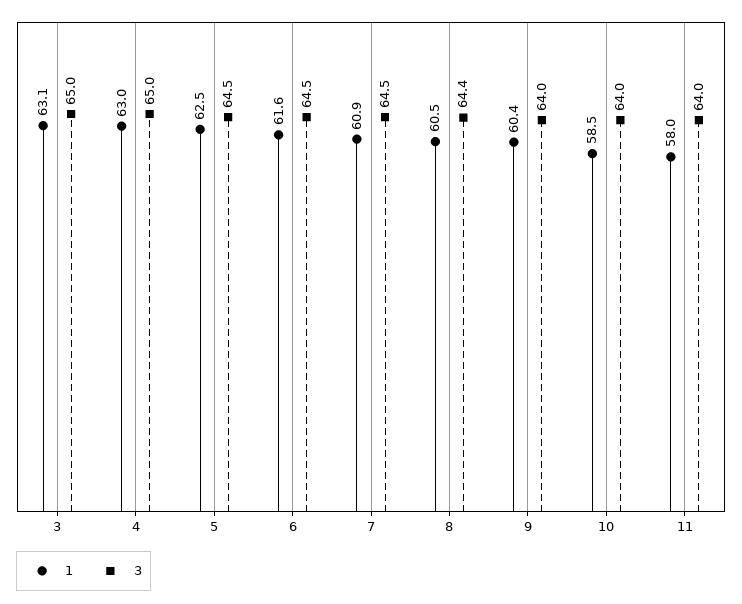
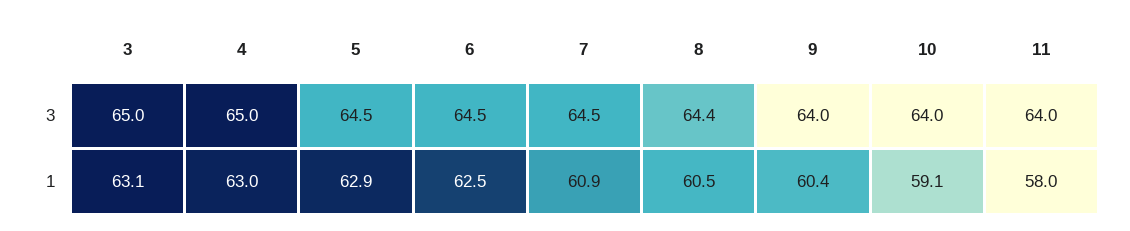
  {
    "1": {
      "3": 63.1,
      "4": 63,
-     "5": 62.5,
+     "5": 62.9,
-     "6": 61.6,
+     "6": 62.5,
      "7": 60.9,
      "8": 60.5,
      "9": 60.4,
-     "10": 58.5,
+     "10": 59.1,
      "11": 58
    },
    "3": {
      "3": 65,
      "4": 65,
      "5": 64.5,
      "6": 64.5,
      "7": 64.5,
      "8": 64.4,
      "9": 64,
      "10": 64,
      "11": 64
    }
  }

